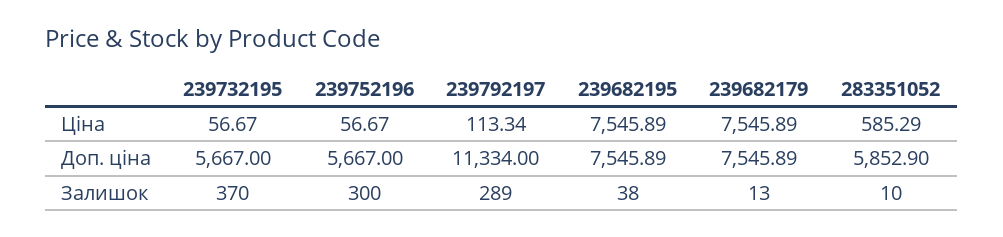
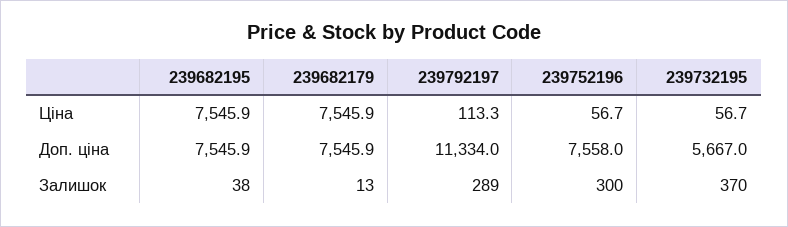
  {
    "239732195": {
      "Ціна": 56.67,
      "Доп. ціна": 5667,
      "Залишок": 370
    },
    "239752196": {
      "Ціна": 56.67,
-     "Доп. ціна": 5667,
+     "Доп. ціна": 7558,
      "Залишок": 300
    },
    "239792197": {
      "Ціна": 113.34,
      "Доп. ціна": 11334,
      "Залишок": 289
    },
    "239682195": {
      "Ціна": 7545.89,
      "Доп. ціна": 7545.89,
      "Залишок": 38
    },
    "239682179": {
      "Ціна": 7545.89,
      "Доп. ціна": 7545.89,
      "Залишок": 13
-   },
+   }
-   "283351052": {
-     "Ціна": 585.29,
-     "Доп. ціна": 5852.9,
-     "Залишок": 10
-   }
  }

